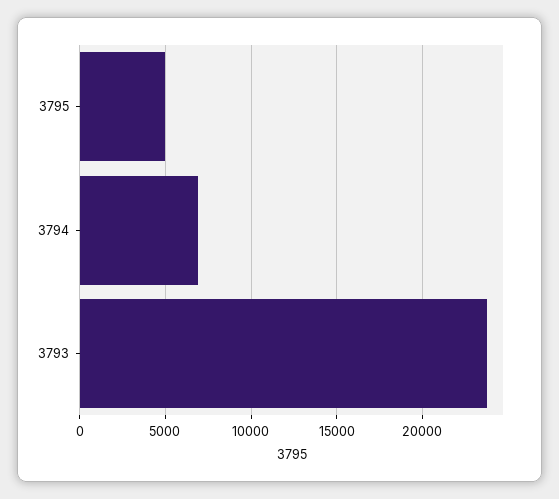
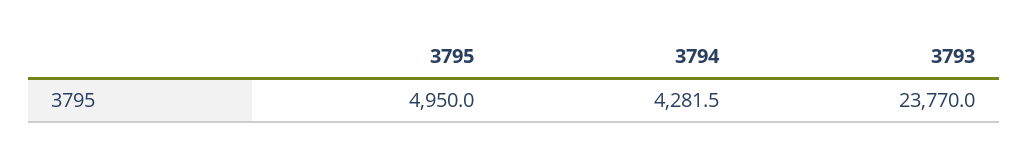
  {
    "3795": 4950,
-   "3794": 7000,
+   "3794": 4281.5,
    "3793": 23770
  }

